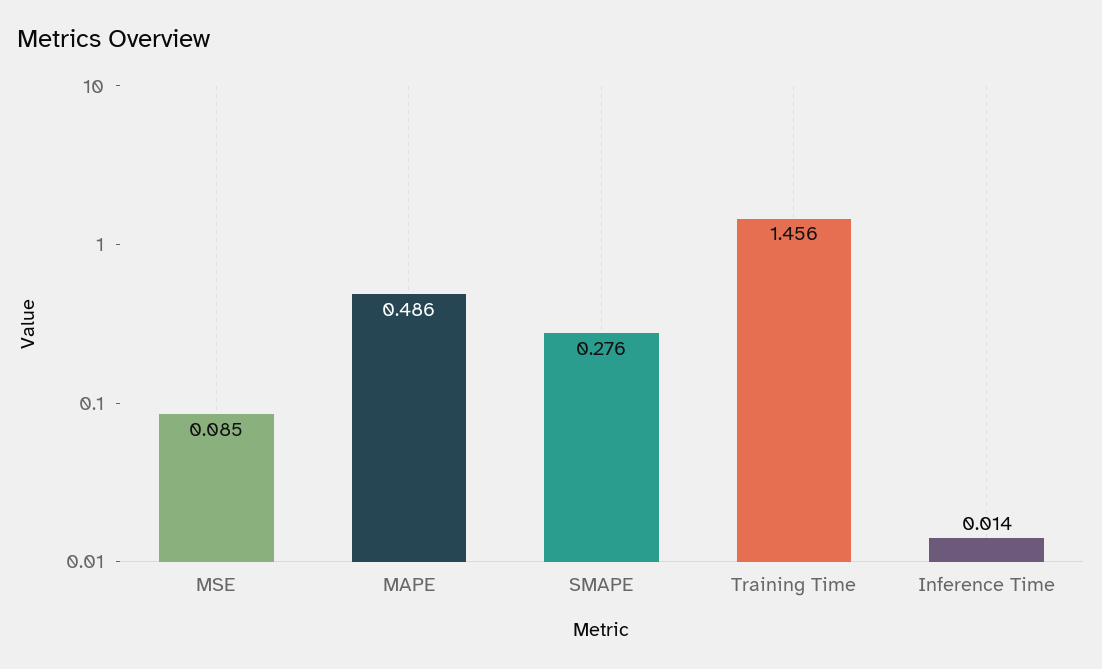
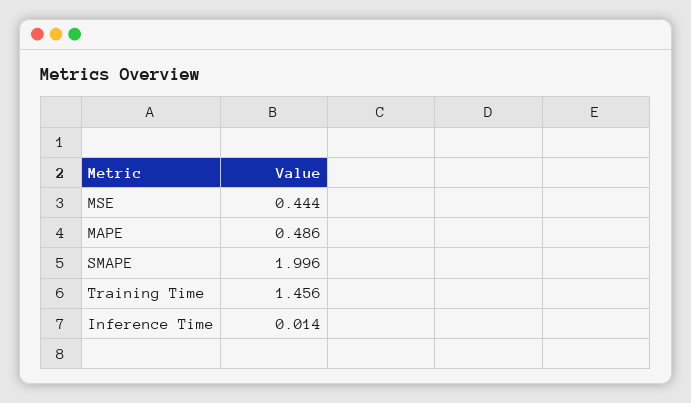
  {
-   "MSE": 0.085,
+   "MSE": 0.444,
    "MAPE": 0.486,
-   "SMAPE": 0.276,
+   "SMAPE": 1.996,
    "Training Time": 1.456,
    "Inference Time": 0.014
  }

